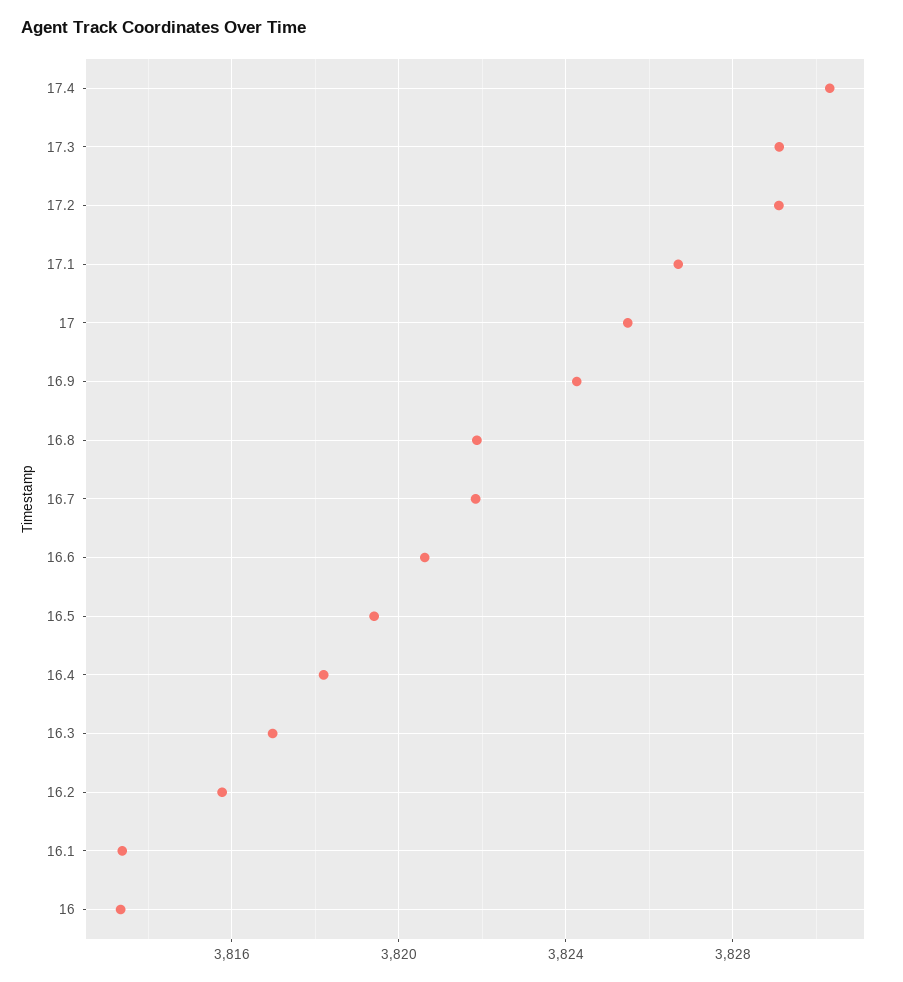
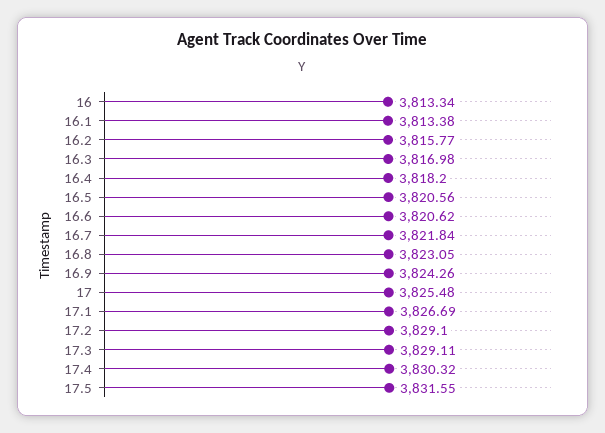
  {
    "17.4": 3830.32,
    "17.3": 3829.11,
    "17.2": 3829.1,
    "17.1": 3826.69,
    "17": 3825.48,
    "16.9": 3824.26,
-   "16.8": 3822,
+   "16.8": 3823.05,
    "16.7": 3821.84,
    "16.6": 3820.62,
-   "16.5": 3819.5,
+   "16.5": 3820.56,
    "16.4": 3818.2,
    "16.3": 3816.98,
    "16.2": 3815.77,
    "16.1": 3813.38,
-   "16": 3813.34
+   "16": 3813.34,
+   "17.5": 3831.55
  }

